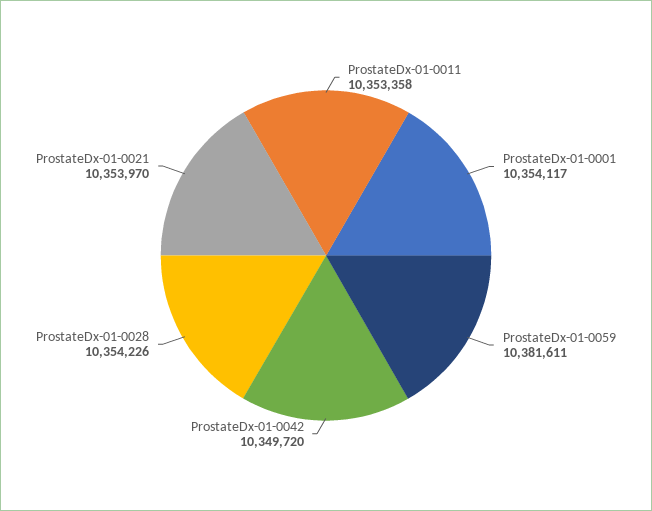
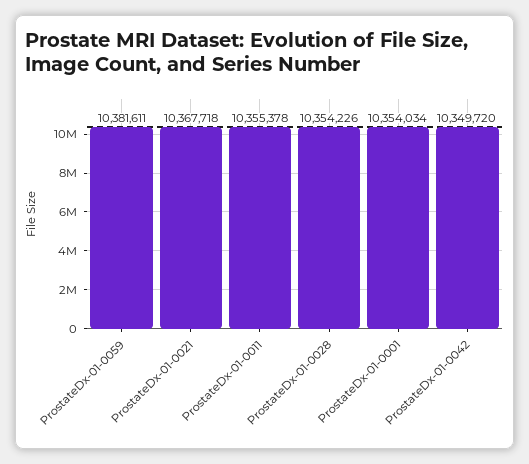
  {
-   "ProstateDx-01-0011": 10353358,
+   "ProstateDx-01-0011": 10355378,
-   "ProstateDx-01-0001": 10354117,
+   "ProstateDx-01-0001": 10354034,
    "ProstateDx-01-0059": 10381611,
    "ProstateDx-01-0042": 10349720,
    "ProstateDx-01-0028": 10354226,
-   "ProstateDx-01-0021": 10353970
+   "ProstateDx-01-0021": 10367718
  }

